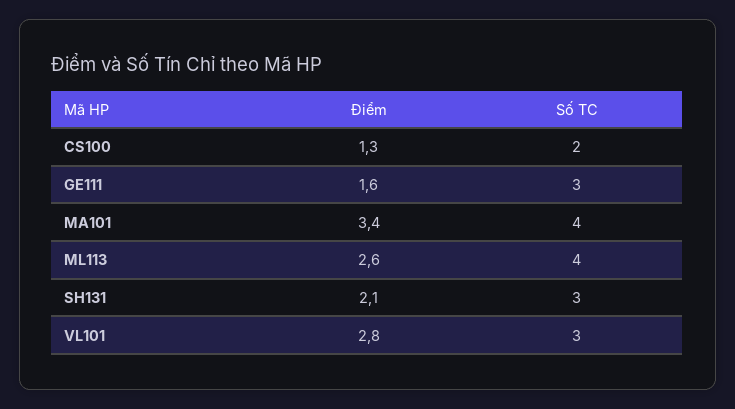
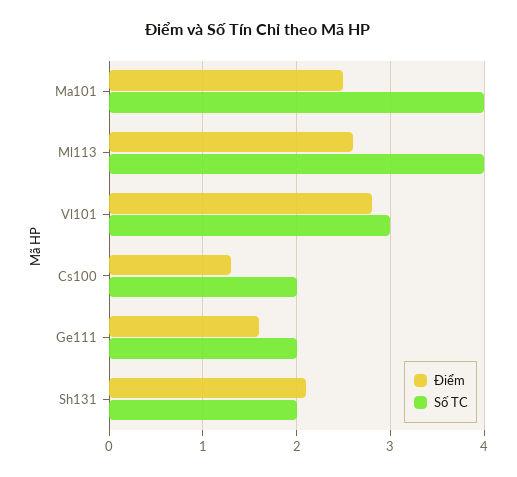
  {
    "Điểm": {
      "CS100": 1.3,
      "GE111": 1.6,
-     "MA101": 3.4,
+     "MA101": 2.5,
      "ML113": 2.6,
      "SH131": 2.1,
      "VL101": 2.8
    },
    "Số TC": {
      "CS100": 2,
-     "GE111": 3,
+     "GE111": 2,
      "MA101": 4,
      "ML113": 4,
-     "SH131": 3,
+     "SH131": 2,
      "VL101": 3
    }
  }

